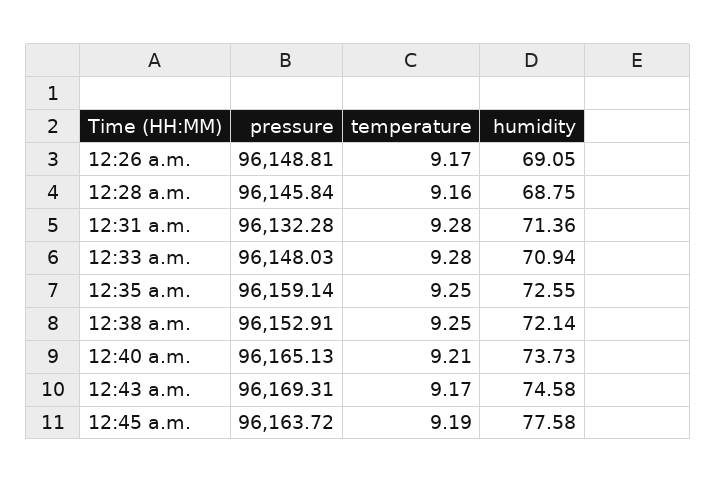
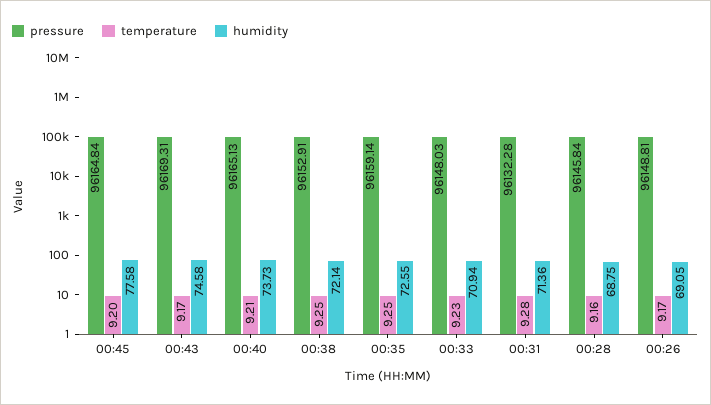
  {
    "pressure": {
      "12:26 a.m.": 96148.81,
      "12:28 a.m.": 96145.84,
      "12:31 a.m.": 96132.28,
      "12:33 a.m.": 96148.03,
      "12:35 a.m.": 96159.14,
      "12:38 a.m.": 96152.91,
      "12:40 a.m.": 96165.13,
      "12:43 a.m.": 96169.31,
-     "12:45 a.m.": 96163.72
+     "12:45 a.m.": 96164.84
    },
    "temperature": {
      "12:26 a.m.": 9.17,
      "12:28 a.m.": 9.16,
      "12:31 a.m.": 9.28,
-     "12:33 a.m.": 9.28,
+     "12:33 a.m.": 9.23,
      "12:35 a.m.": 9.25,
      "12:38 a.m.": 9.25,
      "12:40 a.m.": 9.21,
      "12:43 a.m.": 9.17,
-     "12:45 a.m.": 9.19
+     "12:45 a.m.": 9.2
    },
    "humidity": {
      "12:26 a.m.": 69.05,
      "12:28 a.m.": 68.75,
      "12:31 a.m.": 71.36,
      "12:33 a.m.": 70.94,
      "12:35 a.m.": 72.55,
      "12:38 a.m.": 72.14,
      "12:40 a.m.": 73.73,
      "12:43 a.m.": 74.58,
      "12:45 a.m.": 77.58
    }
  }

